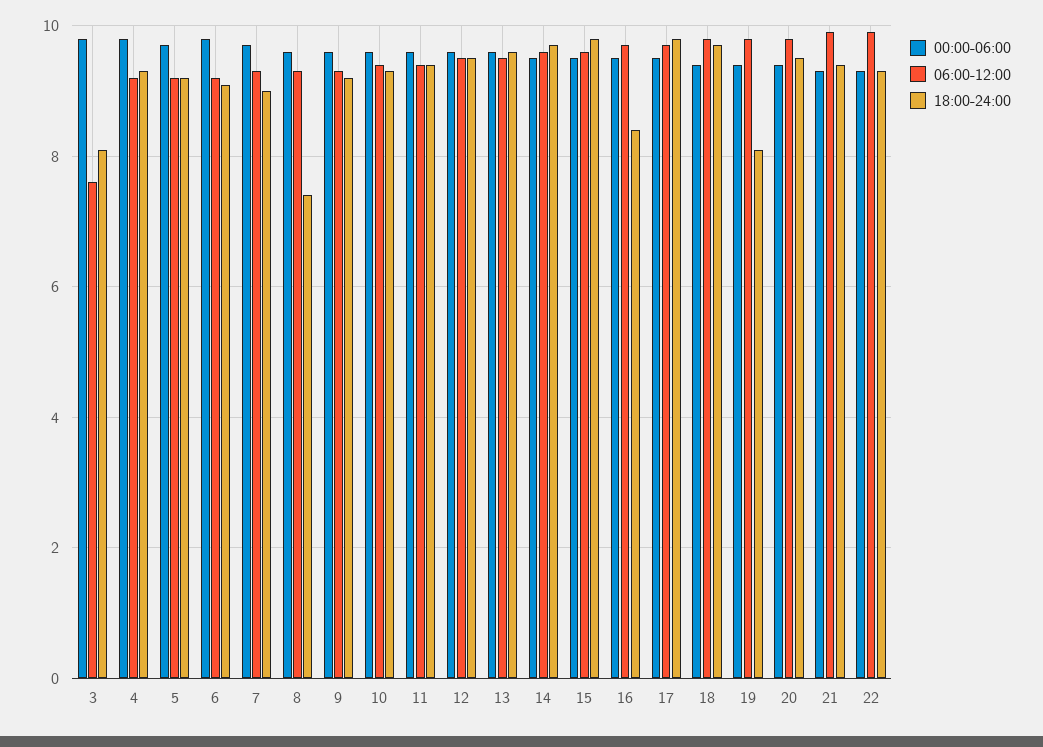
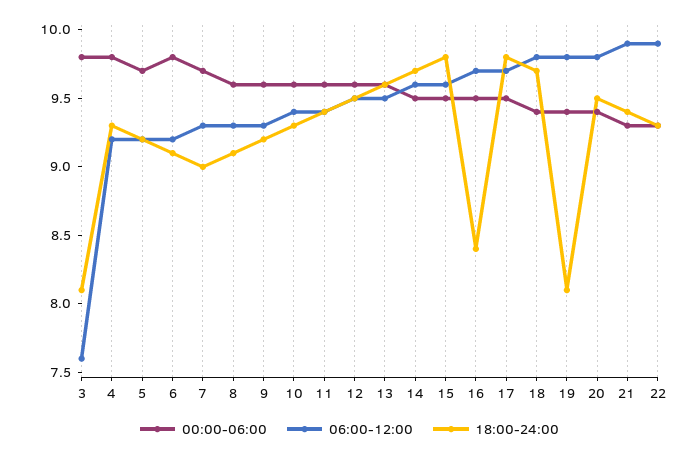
  {
    "00:00-06:00": {
      "3": 9.8,
      "4": 9.8,
      "5": 9.7,
      "6": 9.8,
      "7": 9.7,
      "8": 9.6,
      "9": 9.6,
      "10": 9.6,
      "11": 9.6,
      "12": 9.6,
      "13": 9.6,
      "14": 9.5,
      "15": 9.5,
      "16": 9.5,
      "17": 9.5,
      "18": 9.4,
      "19": 9.4,
      "20": 9.4,
      "21": 9.3,
      "22": 9.3
    },
    "06:00-12:00": {
      "3": 7.6,
      "4": 9.2,
      "5": 9.2,
      "6": 9.2,
      "7": 9.3,
      "8": 9.3,
      "9": 9.3,
      "10": 9.4,
      "11": 9.4,
      "12": 9.5,
      "13": 9.5,
      "14": 9.6,
      "15": 9.6,
      "16": 9.7,
      "17": 9.7,
      "18": 9.8,
      "19": 9.8,
      "20": 9.8,
      "21": 9.9,
      "22": 9.9
    },
    "18:00-24:00": {
      "3": 8.1,
      "4": 9.3,
      "5": 9.2,
      "6": 9.1,
      "7": 9,
-     "8": 7.5,
+     "8": 9.1,
      "9": 9.2,
      "10": 9.3,
      "11": 9.4,
      "12": 9.5,
      "13": 9.6,
      "14": 9.7,
      "15": 9.8,
      "16": 8.4,
      "17": 9.8,
      "18": 9.7,
      "19": 8.1,
      "20": 9.5,
      "21": 9.4,
      "22": 9.3
    }
  }

